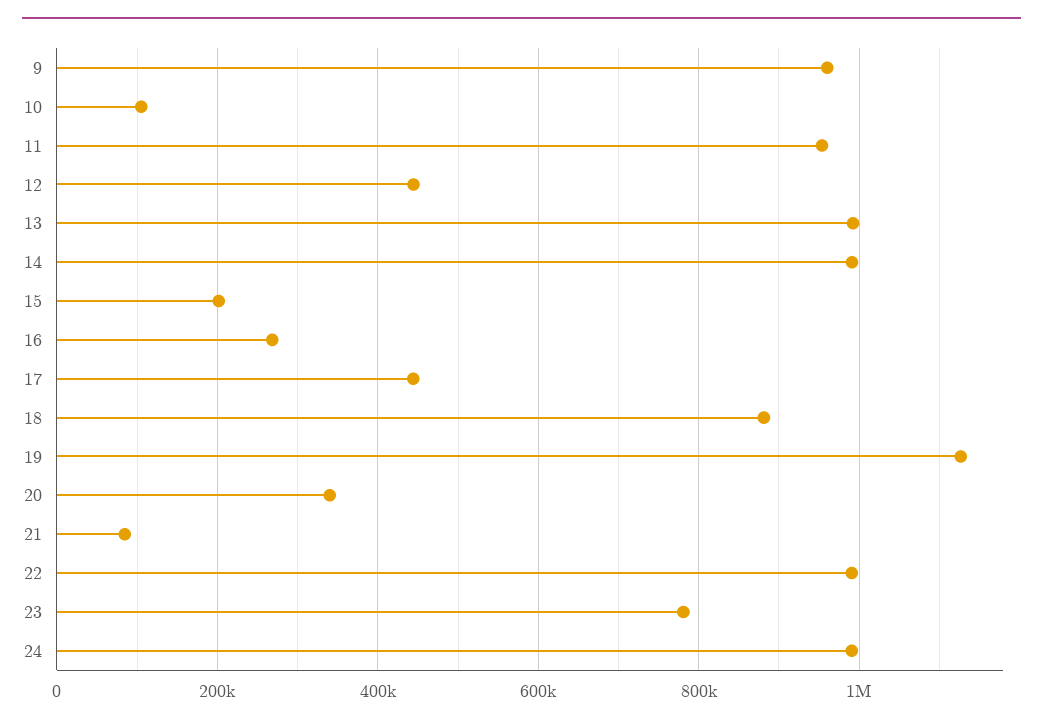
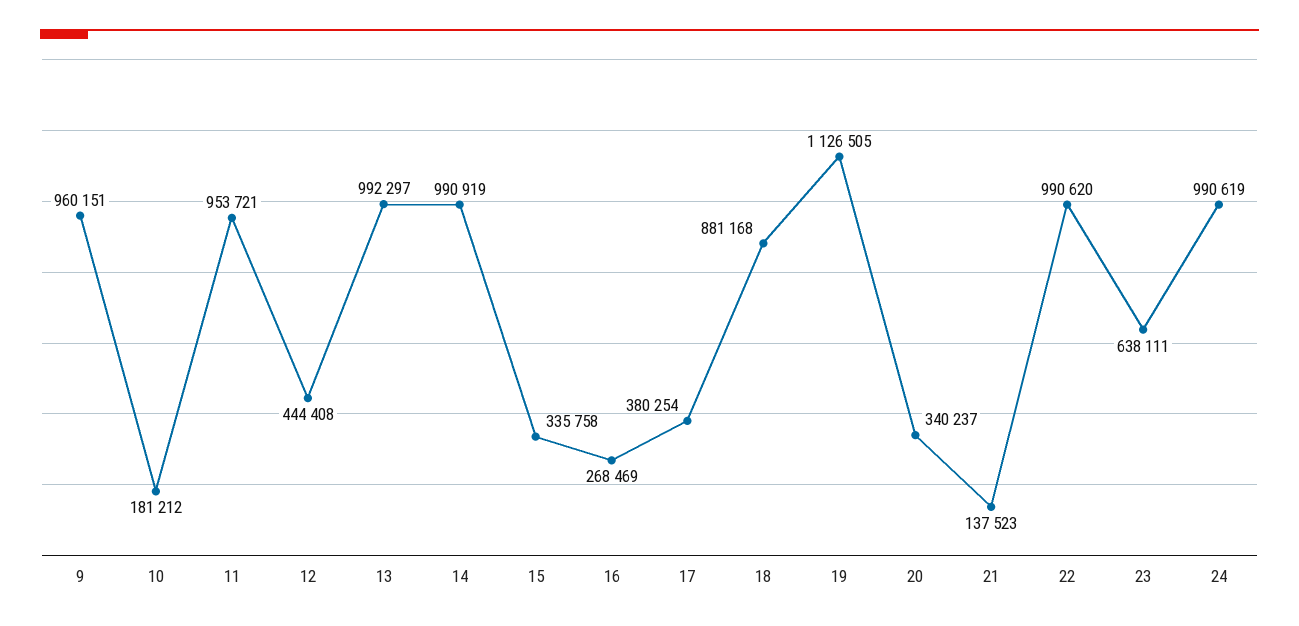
  {
    "9": 960151,
-   "10": 100000,
+   "10": 181212,
    "11": 953721,
    "12": 444408,
    "13": 992297,
    "14": 990919,
-   "15": 200000,
+   "15": 335758,
    "16": 268469,
-   "17": 440000,
+   "17": 380254,
    "18": 881168,
    "19": 1126505,
    "20": 340237,
-   "21": 80000,
+   "21": 137523,
    "22": 990620,
-   "23": 780000,
+   "23": 638111,
    "24": 990619
  }

